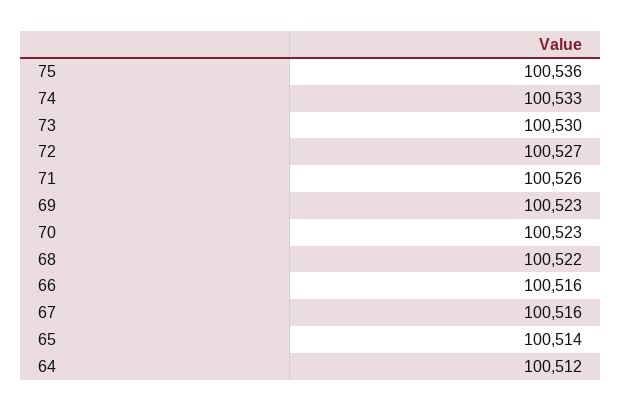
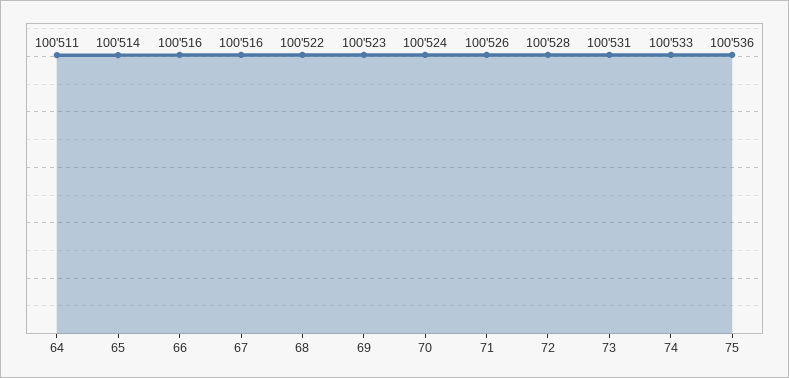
  {
    "75": 100536,
    "74": 100533,
-   "73": 100530,
+   "73": 100531,
-   "72": 100527,
+   "72": 100528,
    "71": 100526,
    "69": 100523,
-   "70": 100523,
+   "70": 100524,
    "68": 100522,
    "66": 100516,
    "67": 100516,
    "65": 100514,
-   "64": 100512
+   "64": 100511
  }

